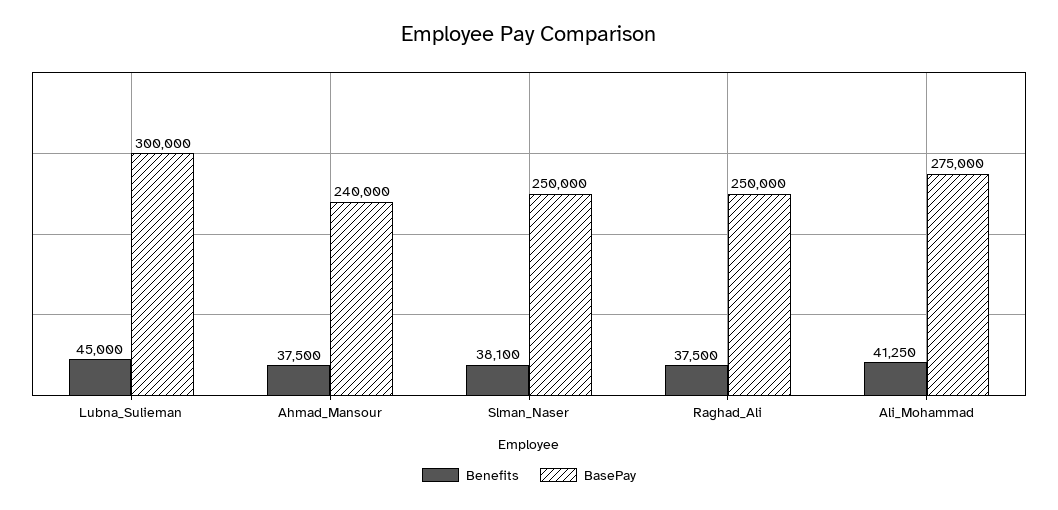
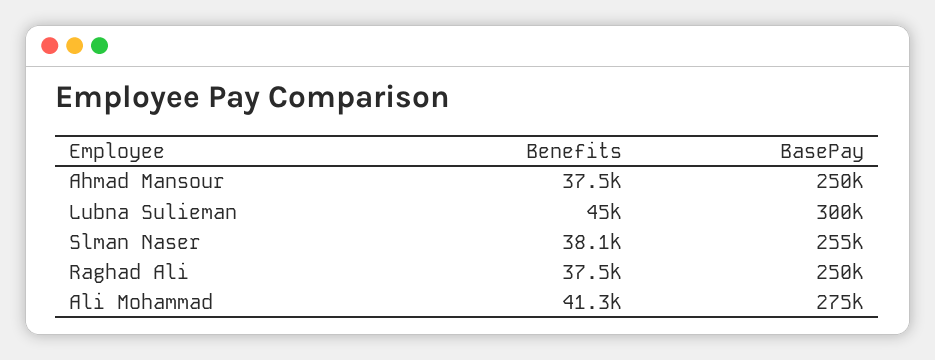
  {
    "Benefits": {
      "Lubna_Sulieman": 45000,
      "Ahmad_Mansour": 37500,
      "Slman_Naser": 38100,
      "Raghad_Ali": 37500,
      "Ali_Mohammad": 41250
    },
    "BasePay": {
      "Lubna_Sulieman": 300000,
-     "Ahmad_Mansour": 240000,
+     "Ahmad_Mansour": 250000,
-     "Slman_Naser": 250000,
+     "Slman_Naser": 255000,
      "Raghad_Ali": 250000,
      "Ali_Mohammad": 275000
    }
  }

